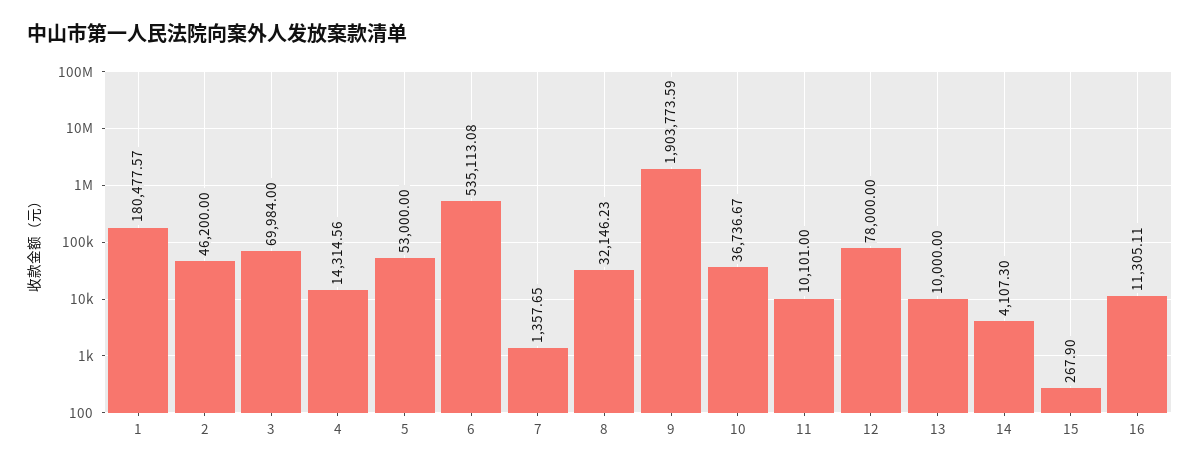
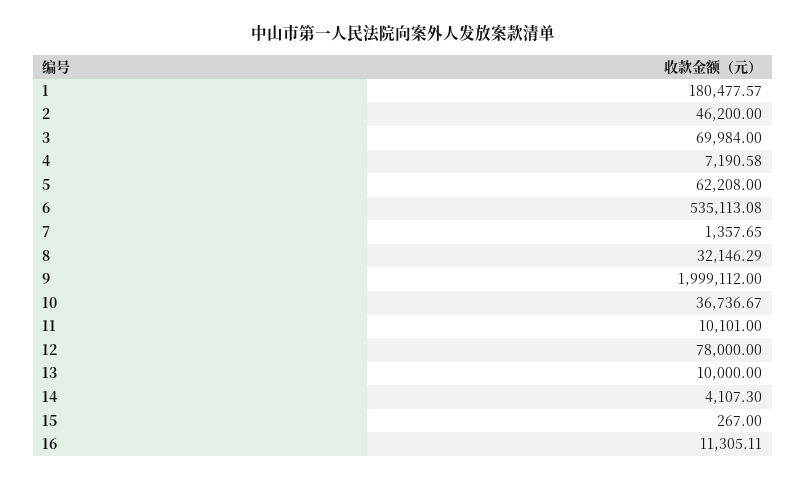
  {
    "1": 180477.57,
    "2": 46200,
    "3": 69984,
-   "4": 14314.56,
+   "4": 7190.58,
-   "5": 53000,
+   "5": 62208,
    "6": 535113.08,
    "7": 1357.65,
-   "8": 32146.23,
+   "8": 32146.29,
-   "9": 1903773.59,
+   "9": 1999112,
    "10": 36736.67,
    "11": 10101,
    "12": 78000,
    "13": 10000,
    "14": 4107.3,
-   "15": 267.9,
+   "15": 267,
    "16": 11305.11
  }

